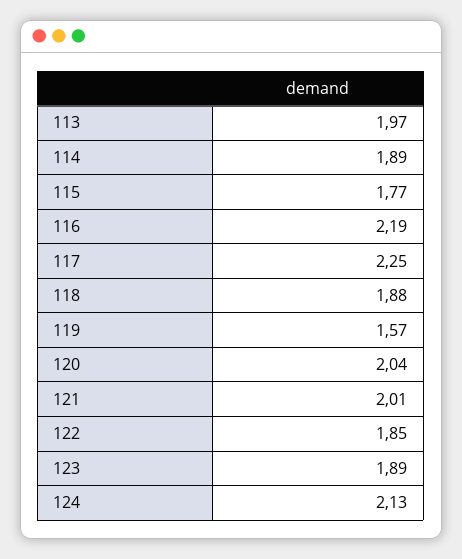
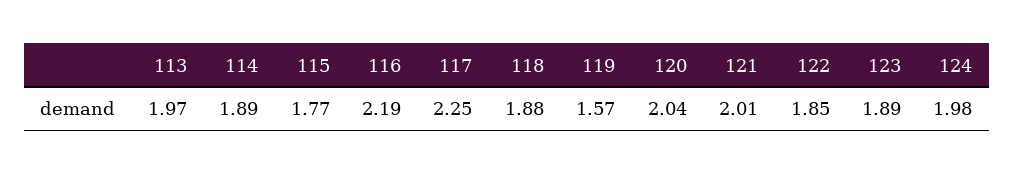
  {
    "113": 1.97,
    "114": 1.89,
    "115": 1.77,
    "116": 2.19,
    "117": 2.25,
    "118": 1.88,
    "119": 1.57,
    "120": 2.04,
    "121": 2.01,
    "122": 1.85,
    "123": 1.89,
-   "124": 2.13
+   "124": 1.98
  }

